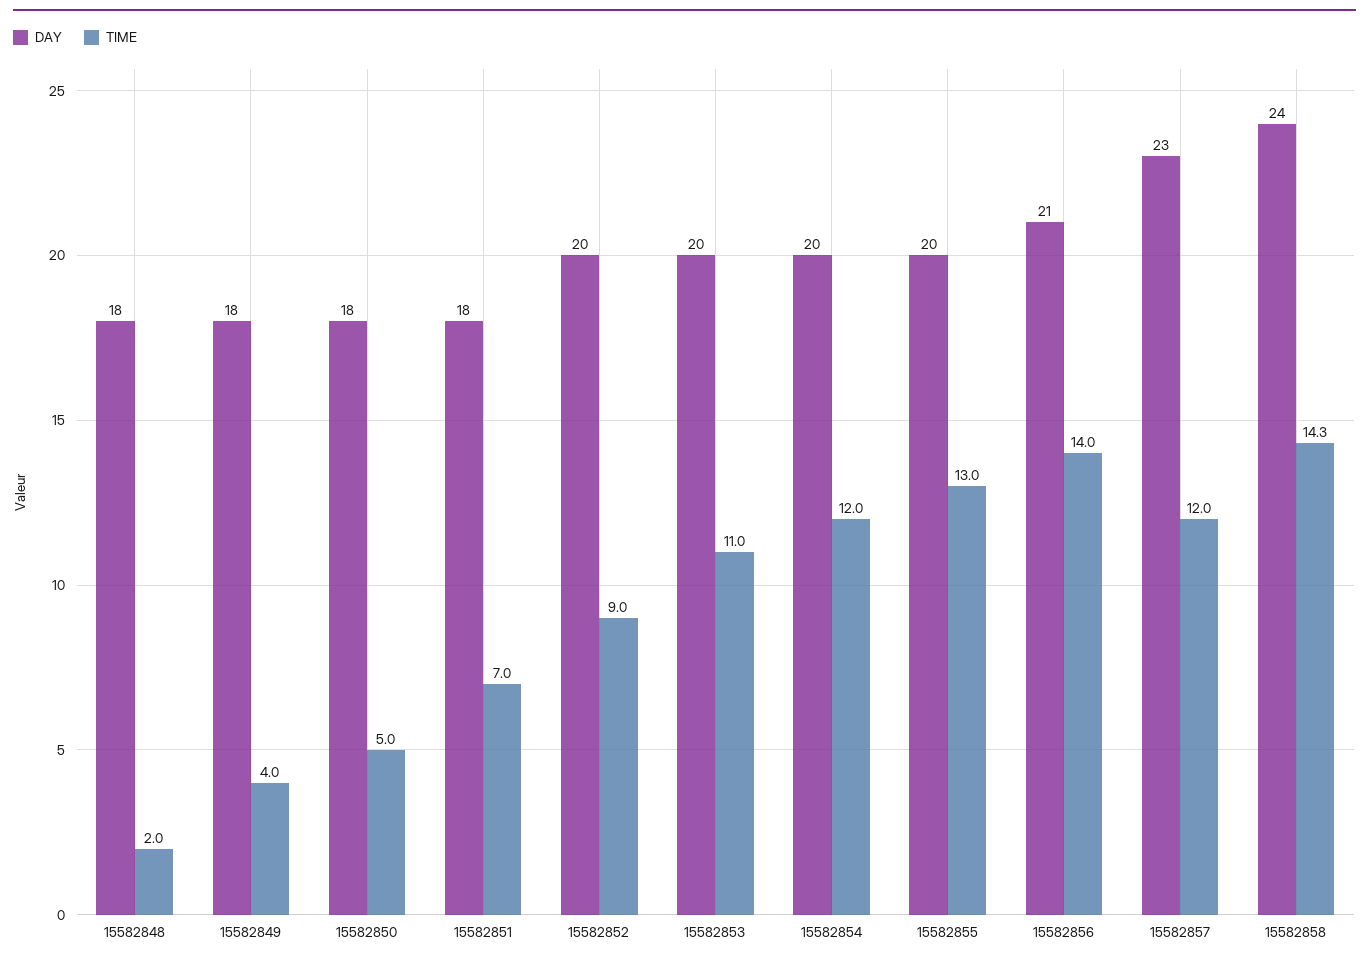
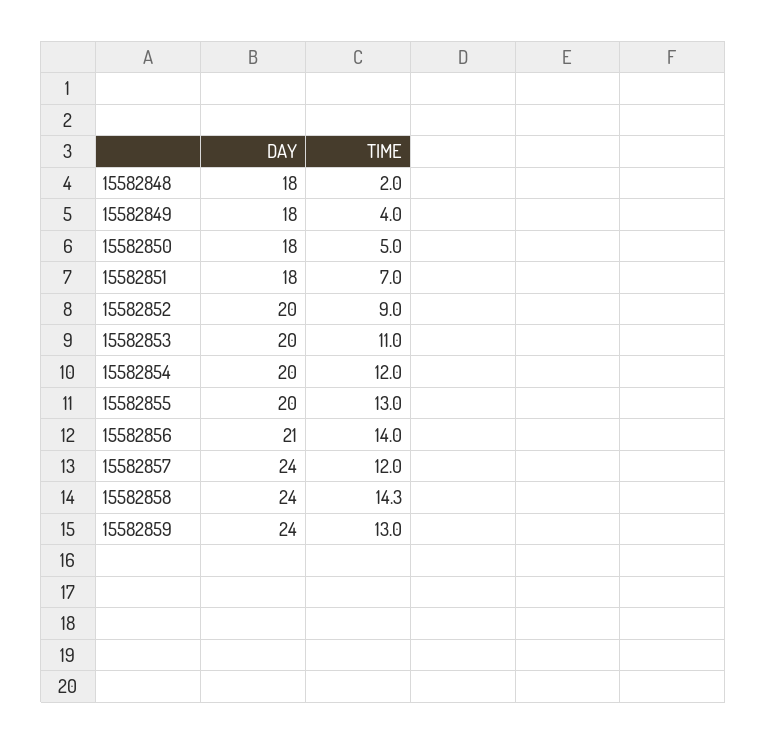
  {
    "DAY": {
      "15582848": 18,
      "15582849": 18,
      "15582850": 18,
      "15582851": 18,
      "15582852": 20,
      "15582853": 20,
      "15582854": 20,
      "15582855": 20,
      "15582856": 21,
-     "15582857": 23,
+     "15582857": 24,
-     "15582858": 24
+     "15582858": 24,
+     "15582859": 24
    },
    "TIME": {
      "15582848": 2,
      "15582849": 4,
      "15582850": 5,
      "15582851": 7,
      "15582852": 9,
      "15582853": 11,
      "15582854": 12,
      "15582855": 13,
      "15582856": 14,
      "15582857": 12,
-     "15582858": 14.3
+     "15582858": 14.3,
+     "15582859": 13
    }
  }

